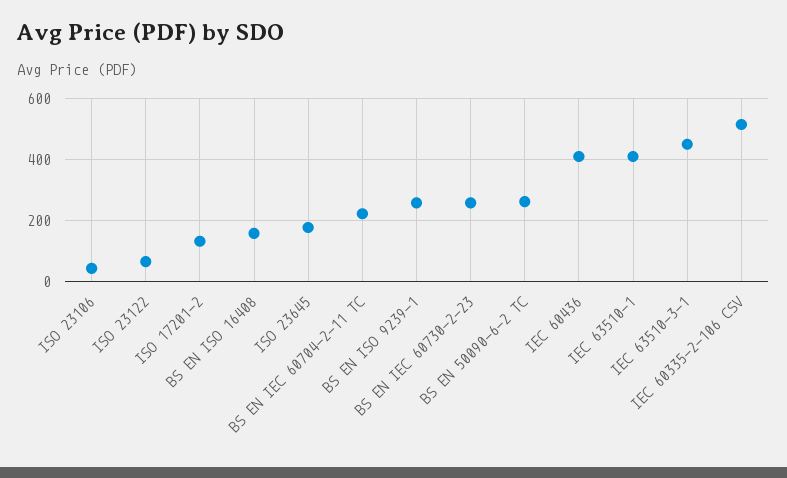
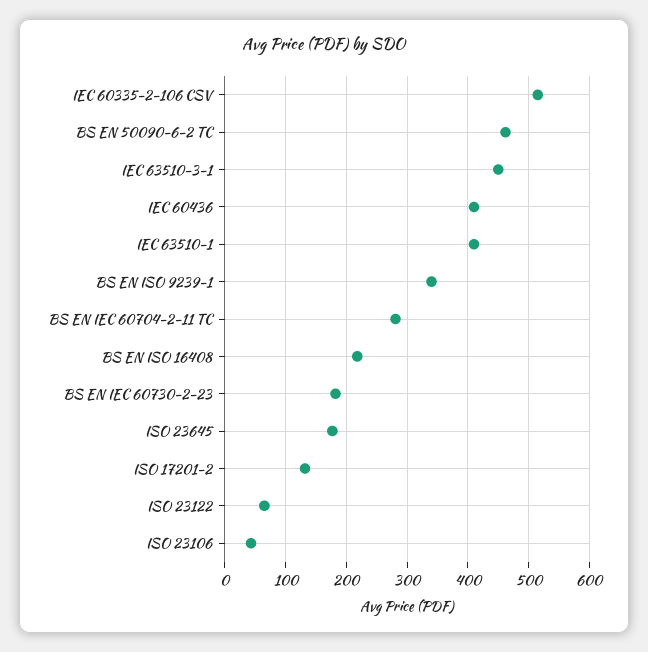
  {
    "ISO 23106": 40,
    "ISO 23122": 70,
    "ISO 17201-2": 130,
-   "BS EN ISO 16408": 160,
+   "BS EN ISO 16408": 220,
    "ISO 23645": 180,
-   "BS EN IEC 60704-2-11 TC": 220,
+   "BS EN IEC 60704-2-11 TC": 280,
-   "BS EN ISO 9239-1": 260,
+   "BS EN ISO 9239-1": 340,
-   "BS EN IEC 60730-2-23": 260,
+   "BS EN IEC 60730-2-23": 180,
-   "BS EN 50090-6-2 TC": 260,
+   "BS EN 50090-6-2 TC": 460,
    "IEC 60436": 410,
    "IEC 63510-1": 410,
    "IEC 63510-3-1": 450,
    "IEC 60335-2-106 CSV": 520
  }

